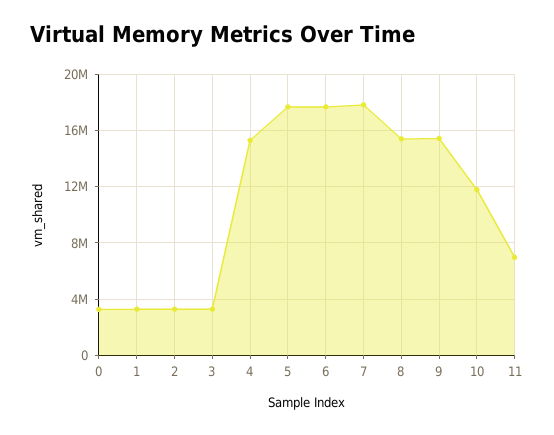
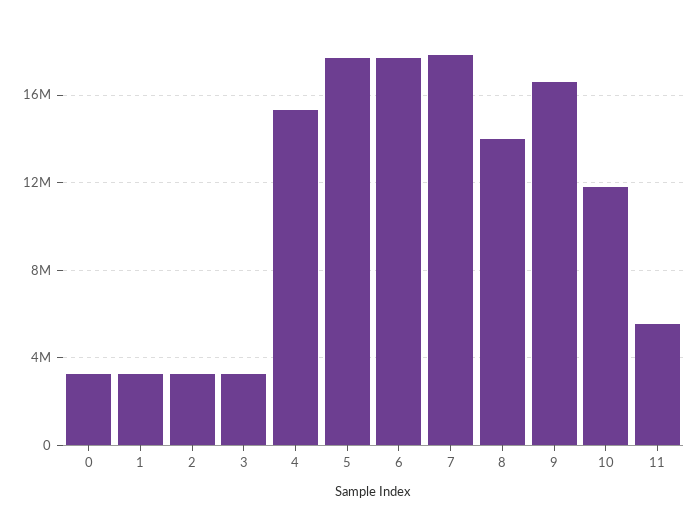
  {
    "0": 3500000,
    "1": 3500000,
    "2": 3500000,
    "3": 3500000,
    "4": 15500000,
    "5": 17500000,
    "6": 17500000,
    "7": 18000000,
-   "8": 15500000,
+   "8": 14000000,
-   "9": 15500000,
+   "9": 16500000,
    "10": 12000000,
-   "11": 7000000
+   "11": 5500000
  }

